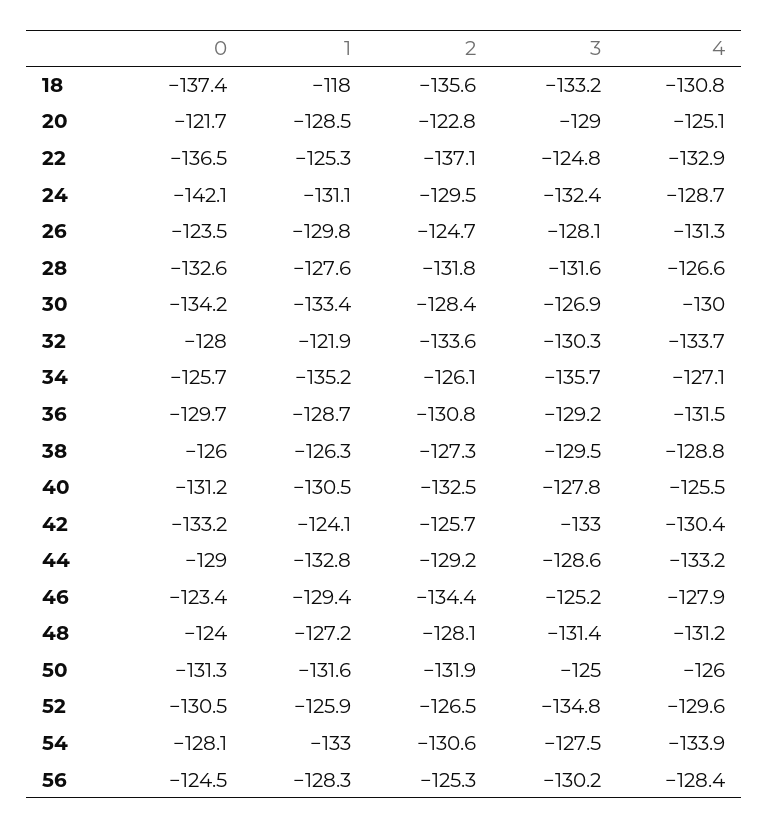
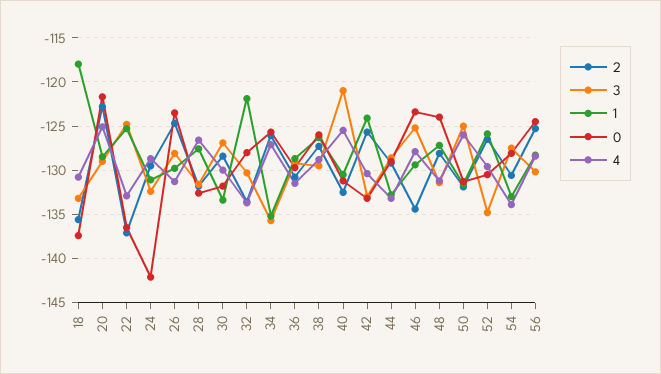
  {
    "0": {
      "18": -137.4,
      "20": -121.7,
      "22": -136.5,
      "24": -142.1,
      "26": -123.5,
      "28": -132.6,
-     "30": -134.2,
+     "30": -132,
      "32": -128,
      "34": -125.7,
      "36": -129.7,
      "38": -126,
      "40": -131.2,
      "42": -133.2,
      "44": -129,
      "46": -123.4,
      "48": -124,
      "50": -131.3,
      "52": -130.5,
      "54": -128.1,
      "56": -124.5
    },
    "1": {
      "18": -118,
      "20": -128.5,
      "22": -125.3,
      "24": -131.1,
      "26": -129.8,
      "28": -127.6,
      "30": -133.4,
      "32": -121.9,
      "34": -135.2,
      "36": -128.7,
      "38": -126.3,
      "40": -130.5,
      "42": -124.1,
      "44": -132.8,
      "46": -129.4,
      "48": -127.2,
      "50": -131.6,
      "52": -125.9,
      "54": -133,
      "56": -128.3
    },
    "2": {
      "18": -135.6,
      "20": -122.8,
      "22": -137.1,
      "24": -129.5,
      "26": -124.7,
      "28": -131.8,
      "30": -128.4,
      "32": -133.6,
      "34": -126.1,
      "36": -130.8,
      "38": -127.3,
      "40": -132.5,
      "42": -125.7,
      "44": -129.2,
      "46": -134.4,
      "48": -128.1,
      "50": -131.9,
      "52": -126.5,
      "54": -130.6,
      "56": -125.3
    },
    "3": {
      "18": -133.2,
      "20": -129,
      "22": -124.8,
      "24": -132.4,
      "26": -128.1,
      "28": -131.6,
      "30": -126.9,
      "32": -130.3,
      "34": -135.7,
      "36": -129.2,
      "38": -129.5,
-     "40": -127.8,
+     "40": -121,
      "42": -133,
      "44": -128.6,
      "46": -125.2,
      "48": -131.4,
      "50": -125,
      "52": -134.8,
      "54": -127.5,
      "56": -130.2
    },
    "4": {
      "18": -130.8,
      "20": -125.1,
      "22": -132.9,
      "24": -128.7,
      "26": -131.3,
      "28": -126.6,
      "30": -130,
      "32": -133.7,
      "34": -127.1,
      "36": -131.5,
      "38": -128.8,
      "40": -125.5,
      "42": -130.4,
      "44": -133.2,
      "46": -127.9,
      "48": -131.2,
      "50": -126,
      "52": -129.6,
      "54": -133.9,
      "56": -128.4
    }
  }

